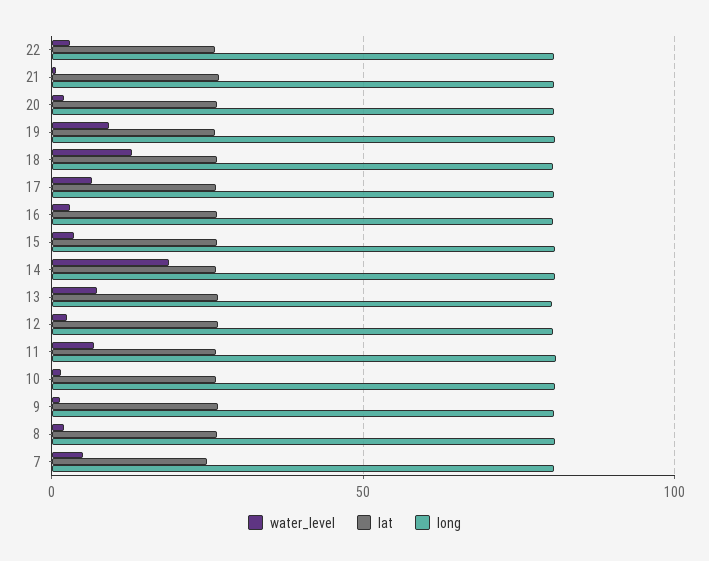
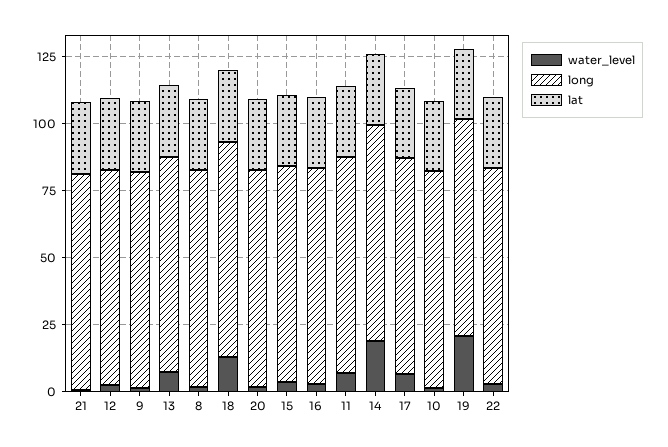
  {
    "water_level": {
      "22": 5,
      "21": 0,
      "20": 0,
-     "19": 10,
+     "19": 20,
      "18": 15,
      "17": 5,
      "16": 5,
      "15": 5,
      "14": 20,
      "13": 5,
      "12": 0,
      "11": 5,
      "10": 0,
      "9": 0,
-     "8": 0,
+     "8": 0
-     "7": 5
    },
    "lat": {
      "22": 25,
      "21": 25,
      "20": 25,
      "19": 25,
      "18": 25,
      "17": 25,
      "16": 25,
      "15": 25,
      "14": 25,
      "13": 25,
      "12": 25,
      "11": 25,
      "10": 25,
      "9": 25,
-     "8": 25,
+     "8": 25
-     "7": 25
    },
    "long": {
      "22": 80,
      "21": 80,
      "20": 80,
      "19": 80,
      "18": 80,
      "17": 80,
      "16": 80,
      "15": 80,
      "14": 80,
      "13": 80,
      "12": 80,
      "11": 80,
      "10": 80,
      "9": 80,
-     "8": 80,
+     "8": 80
-     "7": 80
    }
  }

